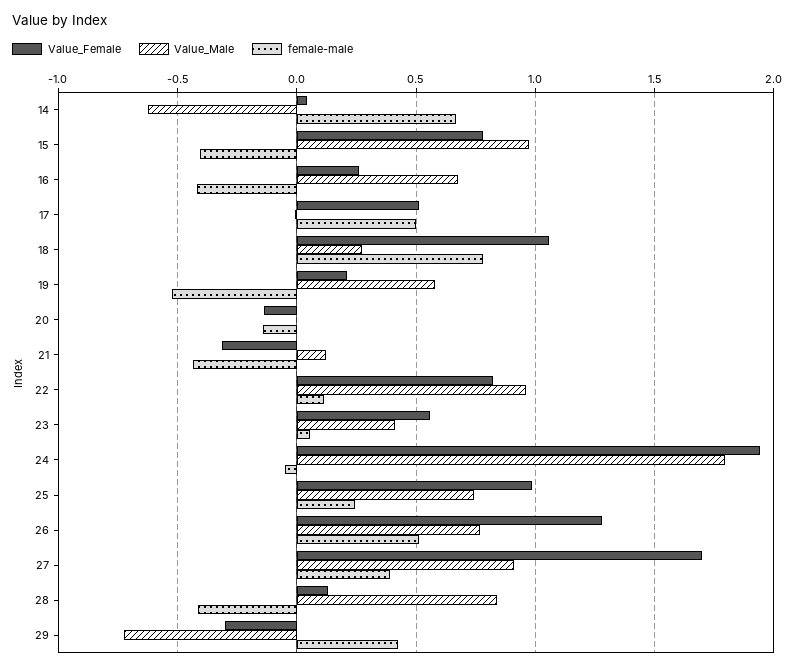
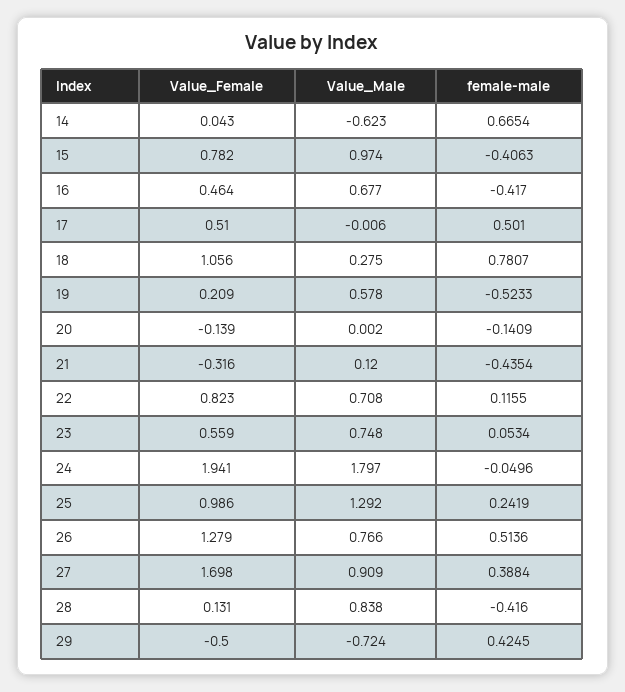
  {
    "Value_Female": {
      "14": 0.043,
      "15": 0.782,
-     "16": 0.25,
+     "16": 0.464,
      "17": 0.51,
      "18": 1.056,
      "19": 0.209,
      "20": -0.139,
      "21": -0.316,
      "22": 0.823,
      "23": 0.559,
      "24": 1.941,
      "25": 0.986,
      "26": 1.279,
      "27": 1.698,
      "28": 0.131,
-     "29": -0.3
+     "29": -0.5
    },
    "Value_Male": {
      "14": -0.623,
      "15": 0.974,
      "16": 0.677,
      "17": -0.006,
      "18": 0.275,
      "19": 0.578,
      "20": 0.002,
      "21": 0.12,
-     "22": 0.95,
+     "22": 0.708,
-     "23": 0.4,
+     "23": 0.748,
      "24": 1.797,
-     "25": 0.75,
+     "25": 1.292,
      "26": 0.766,
      "27": 0.909,
      "28": 0.838,
      "29": -0.724
    },
    "female-male": {
      "14": 0.6654,
      "15": -0.4063,
      "16": -0.417,
      "17": 0.501,
      "18": 0.7807,
      "19": -0.5233,
      "20": -0.1409,
      "21": -0.4354,
      "22": 0.1155,
      "23": 0.0534,
      "24": -0.0496,
      "25": 0.2419,
      "26": 0.5136,
      "27": 0.3884,
      "28": -0.416,
      "29": 0.4245
    }
  }

